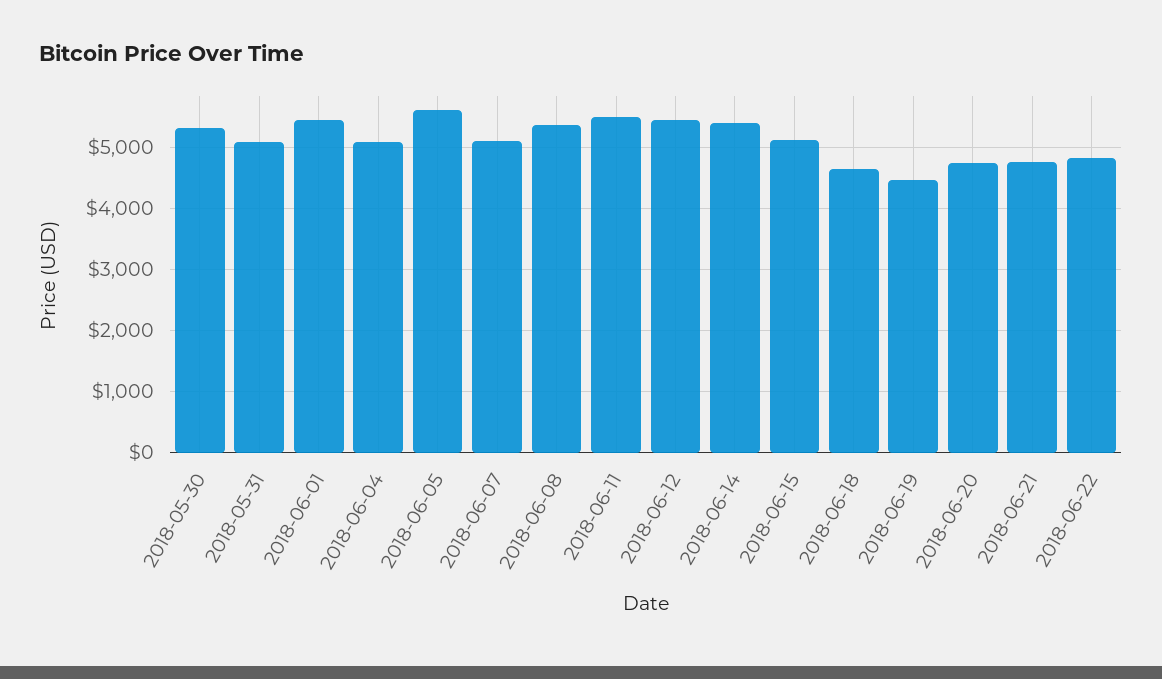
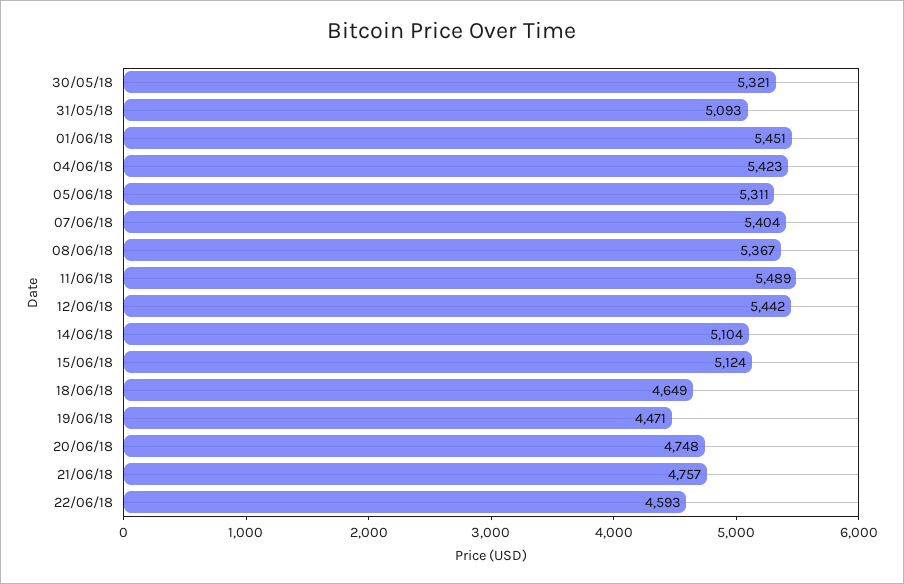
  {
    "2018-05-30": 5321,
    "2018-05-31": 5093,
    "2018-06-01": 5451,
-   "2018-06-04": 5100,
+   "2018-06-04": 5423,
-   "2018-06-05": 5600,
+   "2018-06-05": 5311,
-   "2018-06-07": 5100,
+   "2018-06-07": 5404,
    "2018-06-08": 5367,
    "2018-06-11": 5489,
    "2018-06-12": 5442,
-   "2018-06-14": 5400,
+   "2018-06-14": 5104,
    "2018-06-15": 5124,
    "2018-06-18": 4649,
    "2018-06-19": 4471,
    "2018-06-20": 4748,
    "2018-06-21": 4757,
-   "2018-06-22": 4800
+   "2018-06-22": 4593
  }

